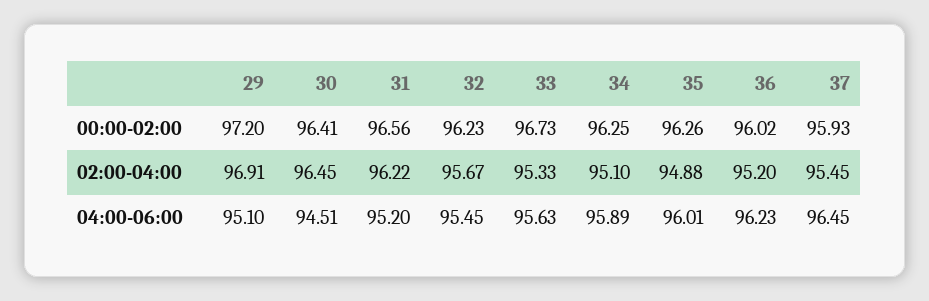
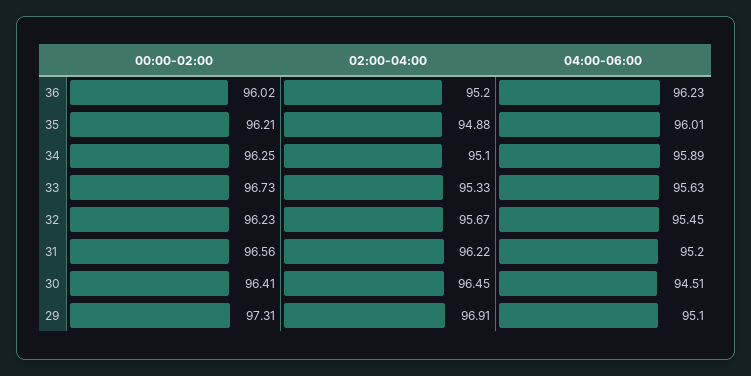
  {
    "29": {
-     "00:00-02:00": 97.2,
+     "00:00-02:00": 97.31,
      "02:00-04:00": 96.91,
      "04:00-06:00": 95.1
    },
    "30": {
      "00:00-02:00": 96.41,
      "02:00-04:00": 96.45,
      "04:00-06:00": 94.51
    },
    "31": {
      "00:00-02:00": 96.56,
      "02:00-04:00": 96.22,
      "04:00-06:00": 95.2
    },
    "32": {
      "00:00-02:00": 96.23,
      "02:00-04:00": 95.67,
      "04:00-06:00": 95.45
    },
    "33": {
      "00:00-02:00": 96.73,
      "02:00-04:00": 95.33,
      "04:00-06:00": 95.63
    },
    "34": {
      "00:00-02:00": 96.25,
      "02:00-04:00": 95.1,
      "04:00-06:00": 95.89
    },
    "35": {
-     "00:00-02:00": 96.26,
+     "00:00-02:00": 96.21,
      "02:00-04:00": 94.88,
      "04:00-06:00": 96.01
    },
    "36": {
      "00:00-02:00": 96.02,
      "02:00-04:00": 95.2,
      "04:00-06:00": 96.23
-   },
+   }
-   "37": {
-     "00:00-02:00": 95.93,
-     "02:00-04:00": 95.45,
-     "04:00-06:00": 96.45
-   }
  }

